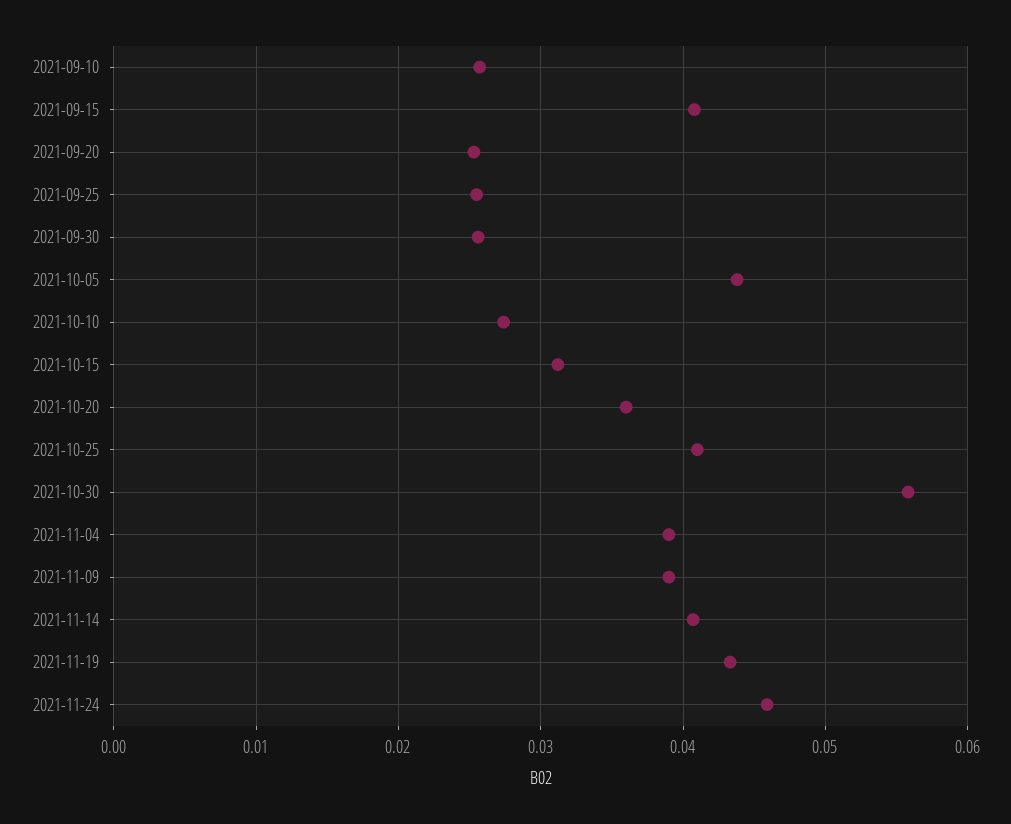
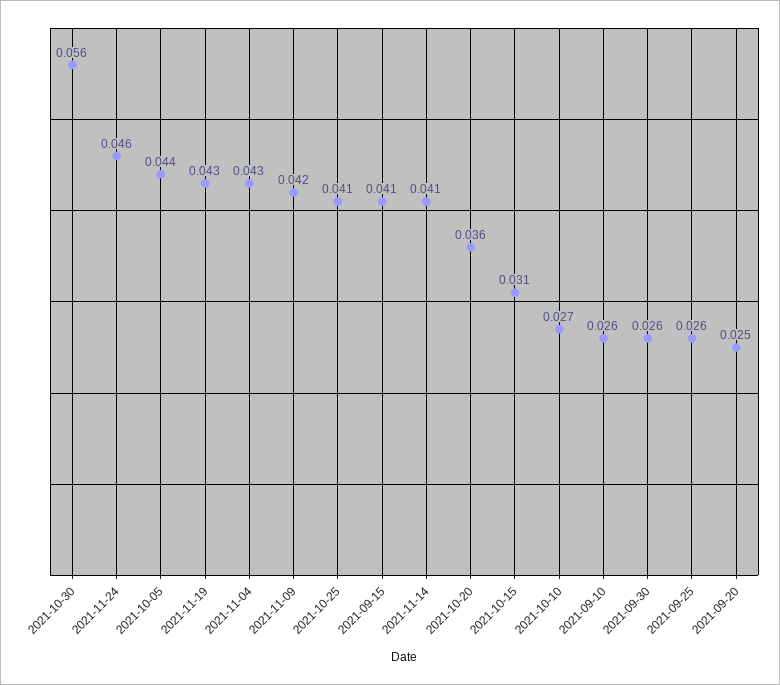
  {
    "2021-09-10": 0.026,
    "2021-09-15": 0.041,
    "2021-09-20": 0.025,
    "2021-09-25": 0.026,
    "2021-09-30": 0.026,
    "2021-10-05": 0.044,
    "2021-10-10": 0.027,
    "2021-10-15": 0.031,
    "2021-10-20": 0.036,
    "2021-10-25": 0.041,
    "2021-10-30": 0.056,
-   "2021-11-04": 0.039,
+   "2021-11-04": 0.043,
-   "2021-11-09": 0.039,
+   "2021-11-09": 0.042,
    "2021-11-14": 0.041,
    "2021-11-19": 0.043,
    "2021-11-24": 0.046
  }

